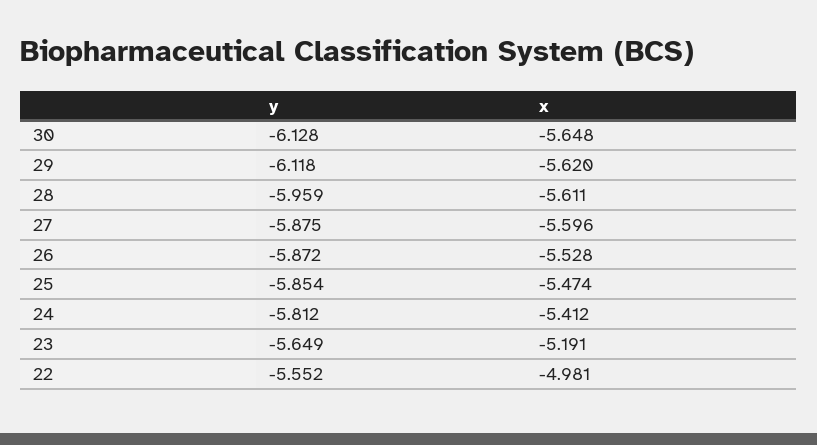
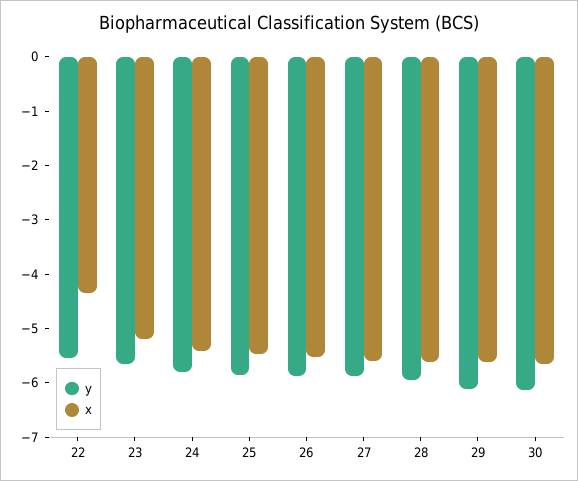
  {
    "y": {
      "30": -6.128,
      "29": -6.118,
      "28": -5.959,
      "27": -5.875,
      "26": -5.872,
      "25": -5.854,
      "24": -5.812,
      "23": -5.649,
      "22": -5.552
    },
    "x": {
      "30": -5.648,
      "29": -5.62,
      "28": -5.611,
      "27": -5.596,
      "26": -5.528,
      "25": -5.474,
      "24": -5.412,
      "23": -5.191,
-     "22": -4.981
+     "22": -4.4
    }
  }

